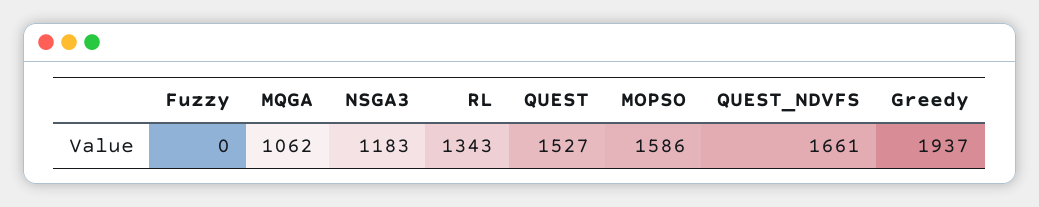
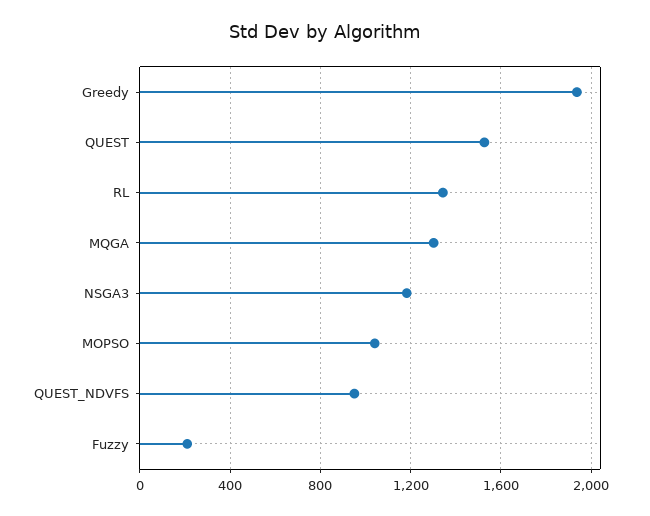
  {
-   "Fuzzy": 0,
+   "Fuzzy": 200,
-   "MQGA": 1062,
+   "MQGA": 1300,
    "NSGA3": 1183,
    "RL": 1343,
    "QUEST": 1527,
-   "MOPSO": 1586,
+   "MOPSO": 1050,
-   "QUEST_NDVFS": 1661,
+   "QUEST_NDVFS": 950,
    "Greedy": 1937
  }

